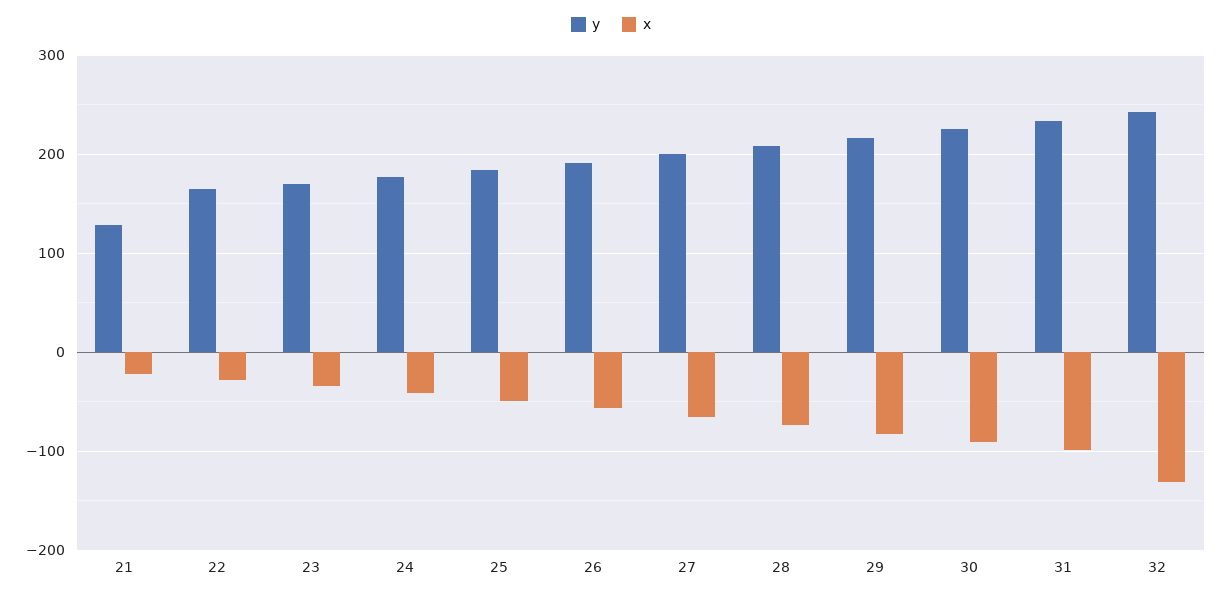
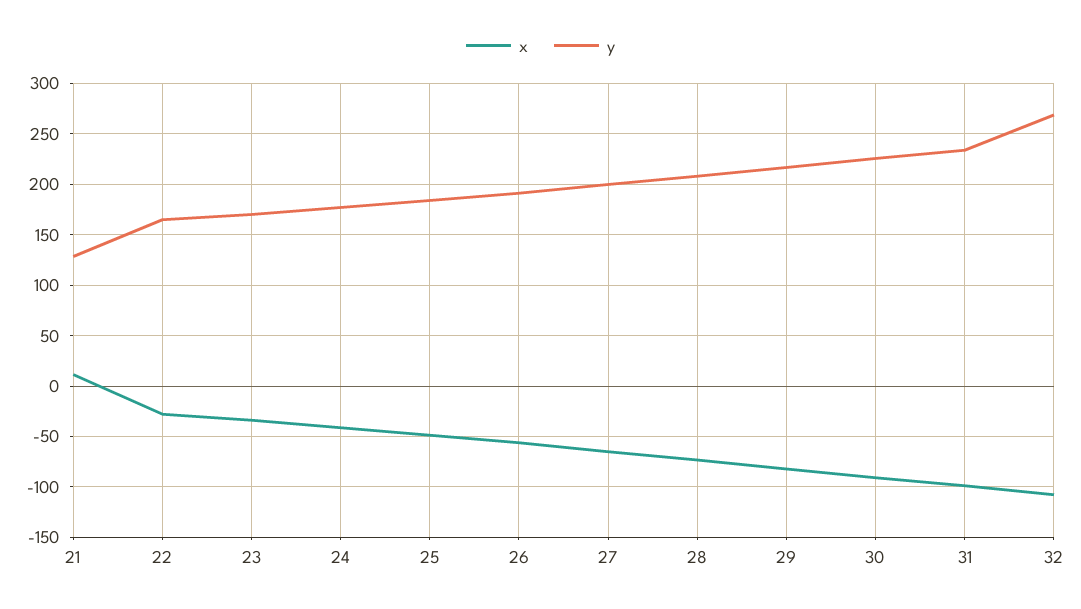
  {
    "y": {
      "21": 130,
      "22": 170,
      "23": 170,
      "24": 180,
      "25": 180,
      "26": 190,
      "27": 200,
      "28": 210,
      "29": 220,
      "30": 230,
      "31": 230,
-     "32": 240
+     "32": 270
    },
    "x": {
-     "21": -20,
+     "21": 10,
      "22": -30,
      "23": -30,
      "24": -40,
      "25": -50,
      "26": -60,
      "27": -70,
      "28": -70,
      "29": -80,
      "30": -90,
      "31": -100,
-     "32": -130
+     "32": -110
    }
  }

